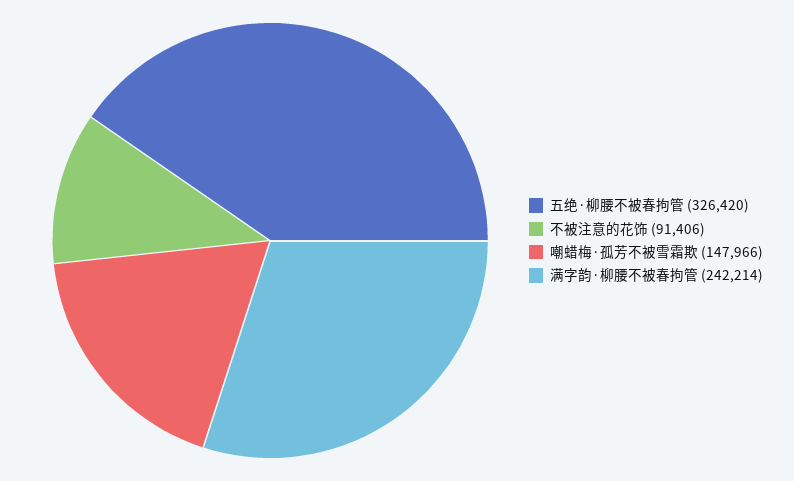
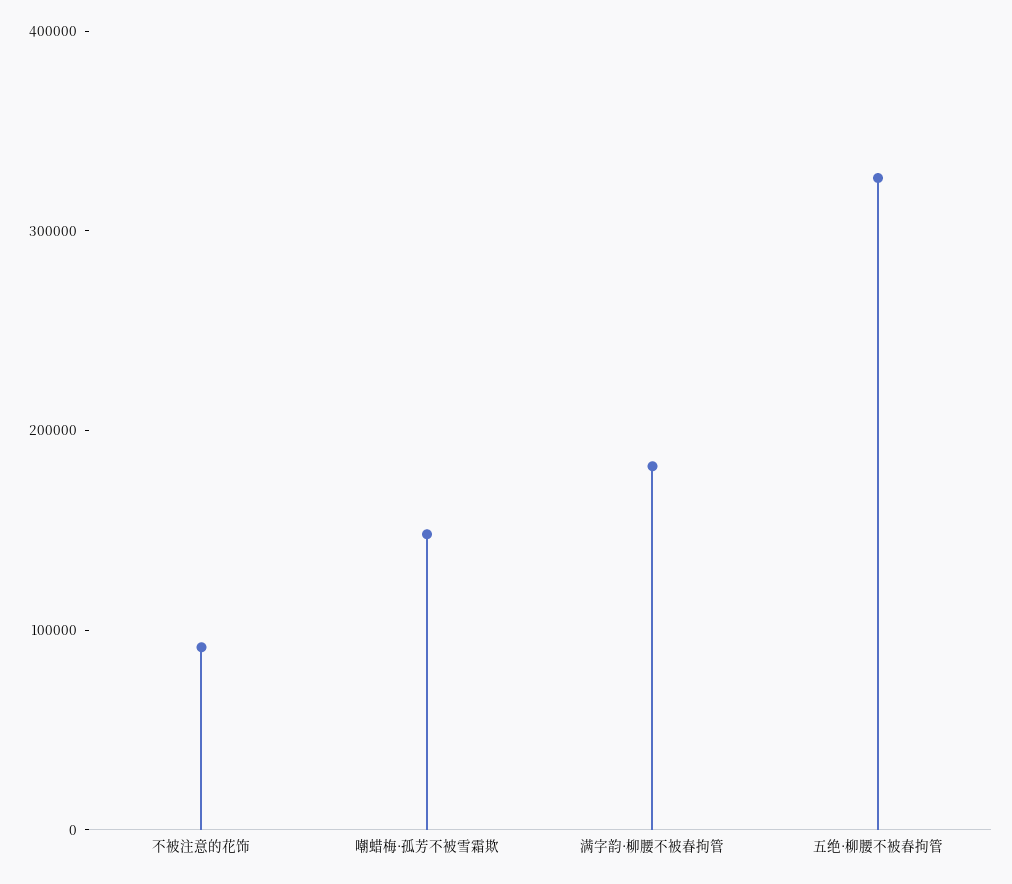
  {
    "五绝·柳腰不被春拘管": 326420,
    "不被注意的花饰": 91406,
    "嘲蜡梅·孤芳不被雪霜欺": 147966,
-   "满字韵·柳腰不被春拘管": 242214
+   "满字韵·柳腰不被春拘管": 180000
  }

